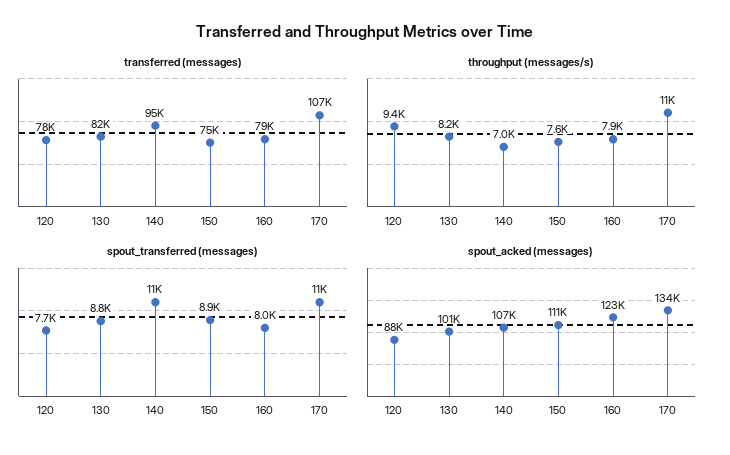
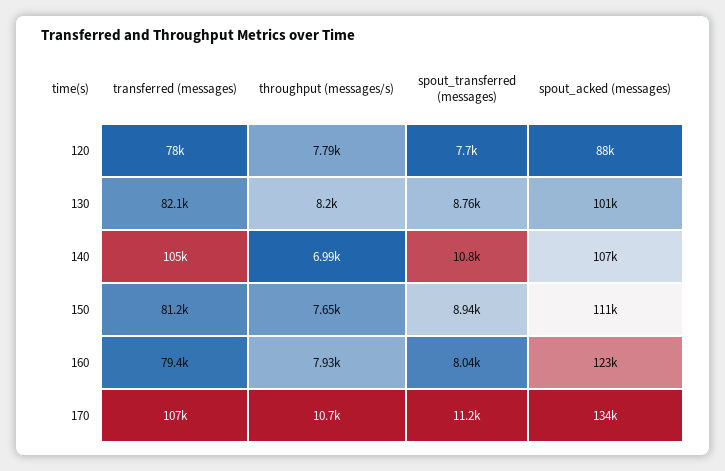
  {
    "transferred (messages)": {
      "120": 78000,
      "130": 82100,
-     "140": 95000,
+     "140": 105000,
-     "150": 75000,
+     "150": 81200,
      "160": 79400,
      "170": 107000
    },
    "throughput (messages/s)": {
-     "120": 9400,
+     "120": 7790,
      "130": 8200,
      "140": 6990,
      "150": 7650,
      "160": 7930,
      "170": 10700
    },
    "spout_transferred (messages)": {
      "120": 7700,
      "130": 8760,
      "140": 10800,
      "150": 8940,
      "160": 8040,
      "170": 11200
    },
    "spout_acked (messages)": {
      "120": 88000,
      "130": 101000,
      "140": 107000,
      "150": 111000,
      "160": 123000,
      "170": 134000
    }
  }

